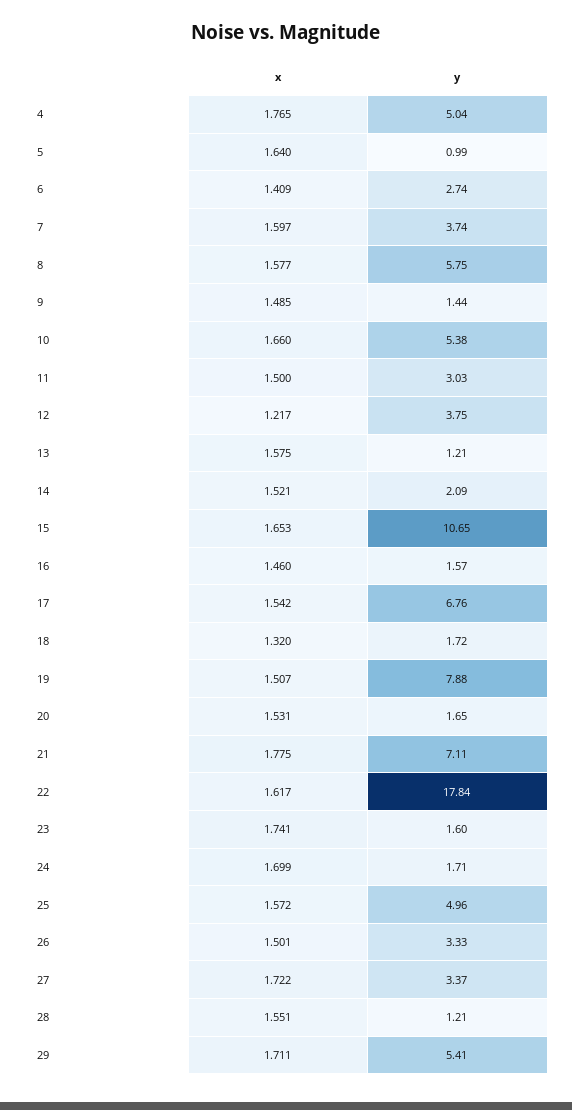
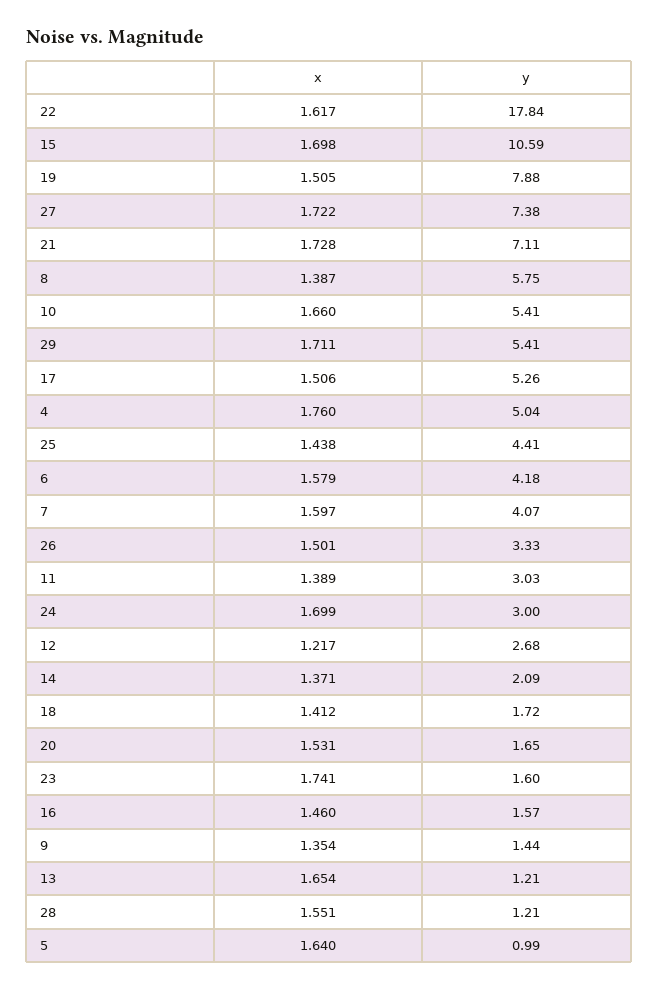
  {
    "x": {
-     "4": 1.765,
+     "4": 1.76,
      "5": 1.64,
-     "6": 1.409,
+     "6": 1.579,
      "7": 1.597,
-     "8": 1.577,
+     "8": 1.387,
-     "9": 1.485,
+     "9": 1.354,
      "10": 1.66,
-     "11": 1.5,
+     "11": 1.389,
      "12": 1.217,
-     "13": 1.575,
+     "13": 1.654,
-     "14": 1.521,
+     "14": 1.371,
-     "15": 1.653,
+     "15": 1.698,
      "16": 1.46,
-     "17": 1.542,
+     "17": 1.506,
-     "18": 1.32,
+     "18": 1.412,
-     "19": 1.507,
+     "19": 1.505,
      "20": 1.531,
-     "21": 1.775,
+     "21": 1.728,
      "22": 1.617,
      "23": 1.741,
      "24": 1.699,
-     "25": 1.572,
+     "25": 1.438,
      "26": 1.501,
      "27": 1.722,
      "28": 1.551,
      "29": 1.711
    },
    "y": {
      "4": 5.04,
      "5": 0.99,
-     "6": 2.74,
+     "6": 4.18,
-     "7": 3.74,
+     "7": 4.07,
      "8": 5.75,
      "9": 1.44,
-     "10": 5.38,
+     "10": 5.41,
      "11": 3.03,
-     "12": 3.75,
+     "12": 2.68,
      "13": 1.21,
      "14": 2.09,
-     "15": 10.65,
+     "15": 10.59,
      "16": 1.57,
-     "17": 6.76,
+     "17": 5.26,
      "18": 1.72,
      "19": 7.88,
      "20": 1.65,
      "21": 7.11,
      "22": 17.84,
      "23": 1.6,
-     "24": 1.71,
+     "24": 3,
-     "25": 4.96,
+     "25": 4.41,
      "26": 3.33,
-     "27": 3.37,
+     "27": 7.38,
      "28": 1.21,
      "29": 5.41
    }
  }

